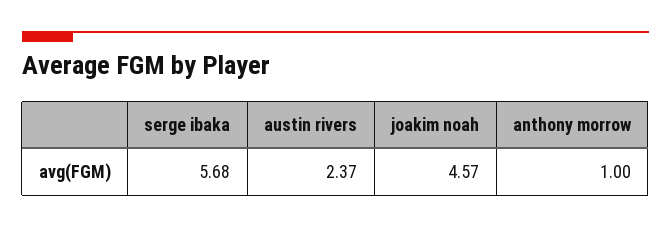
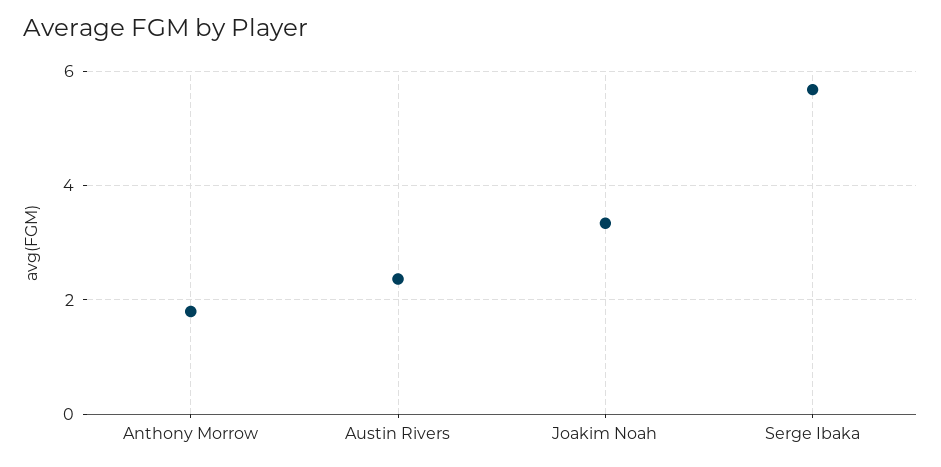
  {
    "serge ibaka": 5.68,
    "austin rivers": 2.37,
-   "joakim noah": 4.57,
+   "joakim noah": 3.4,
-   "anthony morrow": 1
+   "anthony morrow": 1.8
  }

